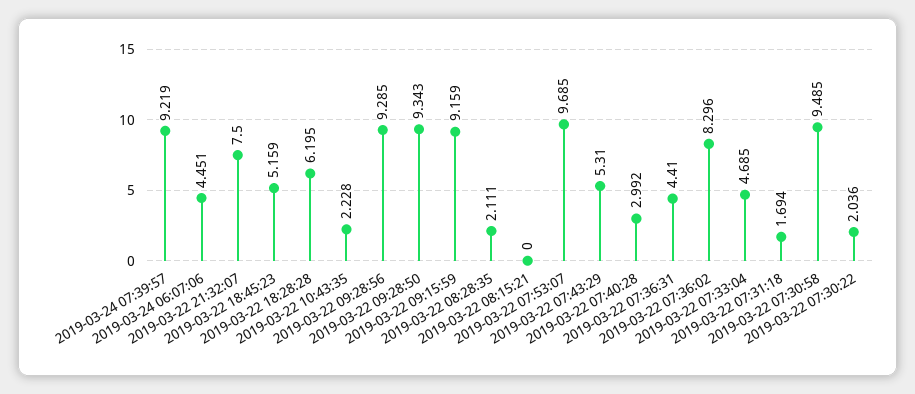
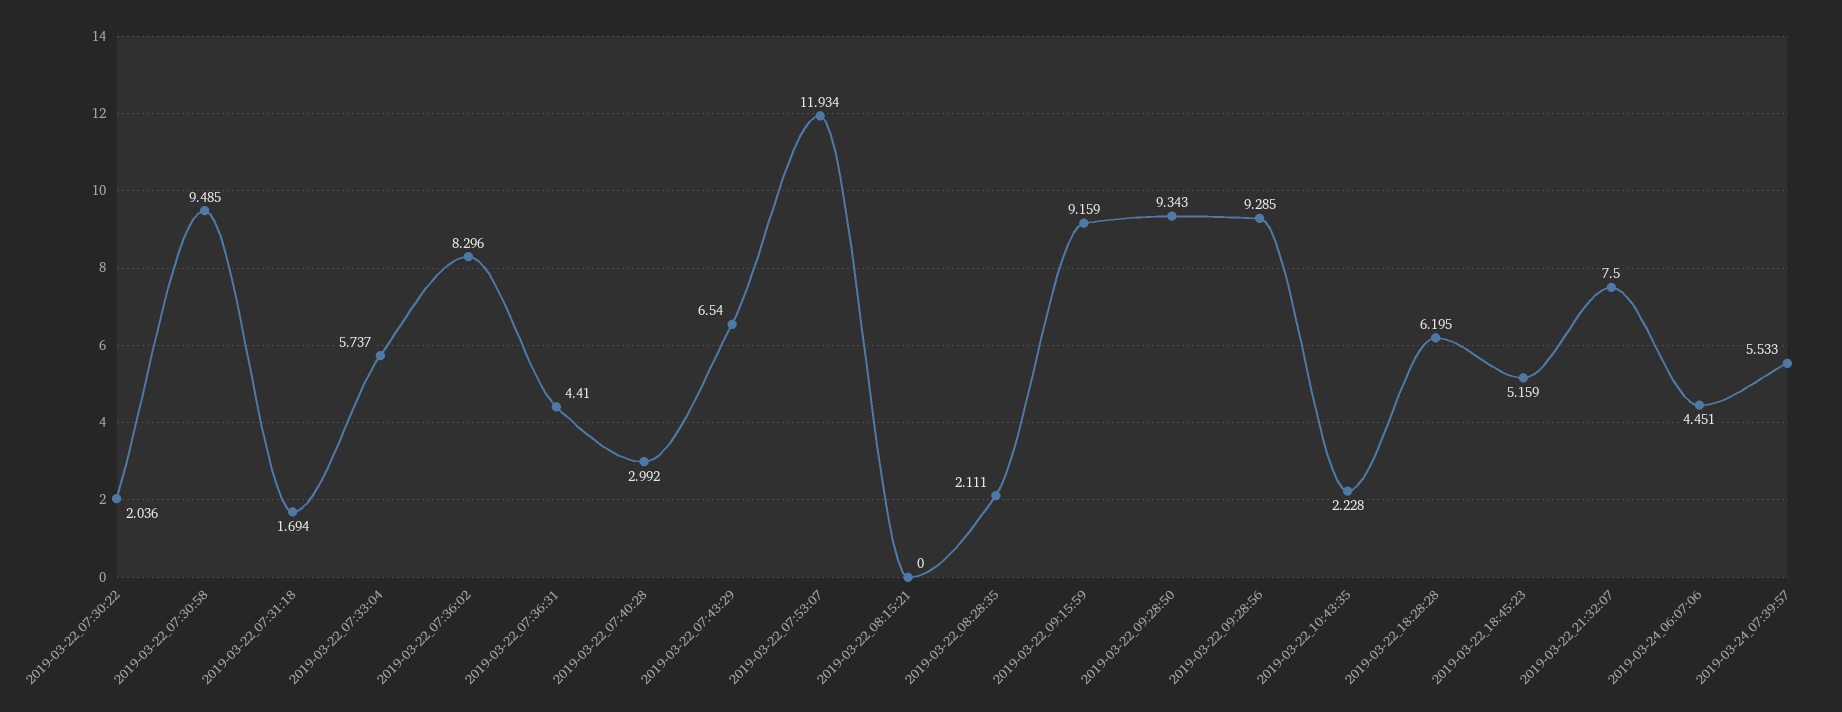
  {
-   "2019-03-24 07:39:57": 9.219,
+   "2019-03-24 07:39:57": 5.533,
    "2019-03-24 06:07:06": 4.451,
    "2019-03-22 21:32:07": 7.5,
    "2019-03-22 18:45:23": 5.159,
    "2019-03-22 18:28:28": 6.195,
    "2019-03-22 10:43:35": 2.228,
    "2019-03-22 09:28:56": 9.285,
    "2019-03-22 09:28:50": 9.343,
    "2019-03-22 09:15:59": 9.159,
    "2019-03-22 08:28:35": 2.111,
    "2019-03-22 08:15:21": 0,
-   "2019-03-22 07:53:07": 9.685,
+   "2019-03-22 07:53:07": 11.934,
-   "2019-03-22 07:43:29": 5.31,
+   "2019-03-22 07:43:29": 6.54,
    "2019-03-22 07:40:28": 2.992,
    "2019-03-22 07:36:31": 4.41,
    "2019-03-22 07:36:02": 8.296,
-   "2019-03-22 07:33:04": 4.685,
+   "2019-03-22 07:33:04": 5.737,
    "2019-03-22 07:31:18": 1.694,
    "2019-03-22 07:30:58": 9.485,
    "2019-03-22 07:30:22": 2.036
  }

